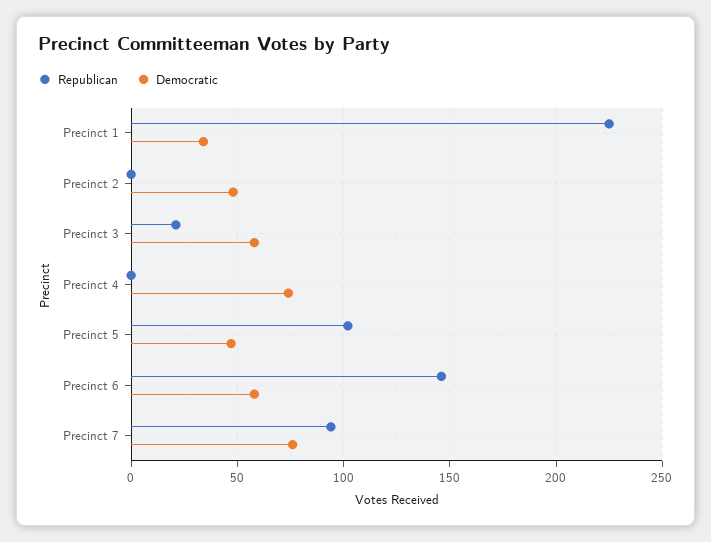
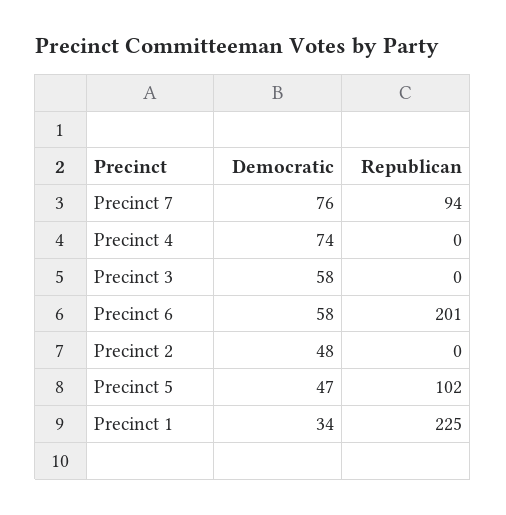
  {
    "Republican": {
      "Precinct 1": 225,
      "Precinct 2": 0,
-     "Precinct 3": 20,
+     "Precinct 3": 0,
      "Precinct 4": 0,
      "Precinct 5": 102,
-     "Precinct 6": 145,
+     "Precinct 6": 201,
      "Precinct 7": 94
    },
    "Democratic": {
      "Precinct 1": 34,
      "Precinct 2": 48,
      "Precinct 3": 58,
      "Precinct 4": 74,
      "Precinct 5": 47,
      "Precinct 6": 58,
      "Precinct 7": 76
    }
  }

